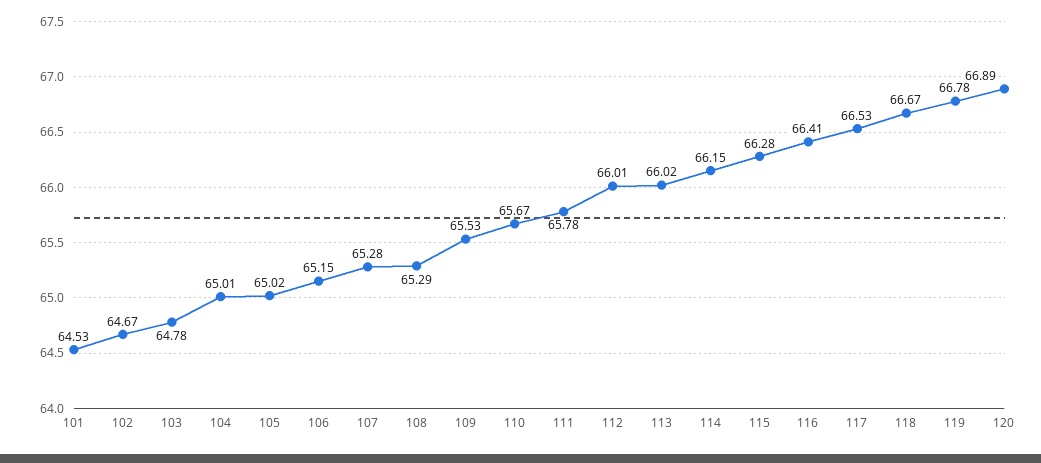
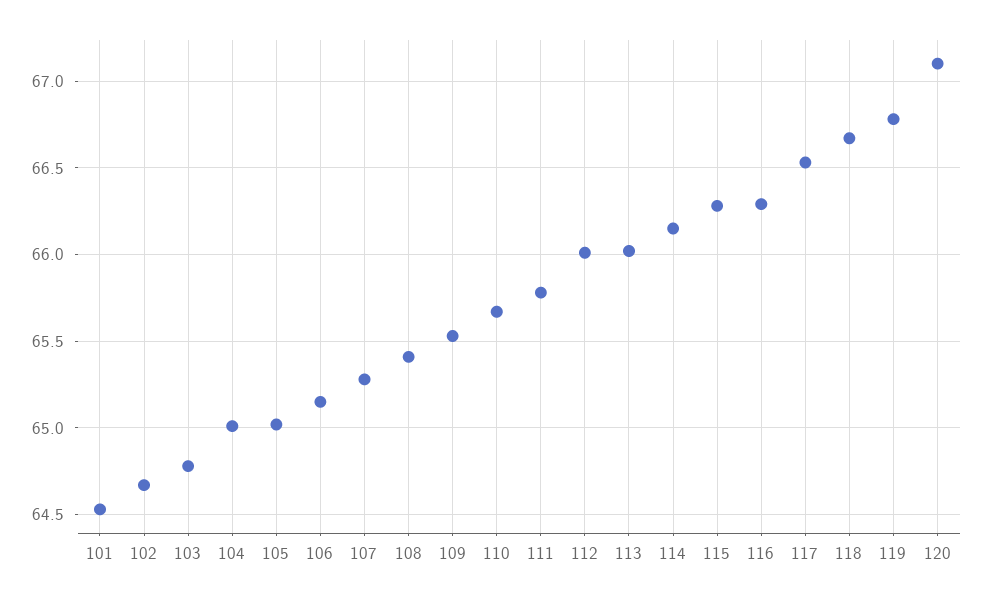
  {
    "101": 64.53,
    "102": 64.67,
    "103": 64.78,
    "104": 65.01,
    "105": 65.02,
    "106": 65.15,
    "107": 65.28,
-   "108": 65.29,
+   "108": 65.4,
    "109": 65.53,
    "110": 65.67,
    "111": 65.78,
    "112": 66.01,
    "113": 66.02,
    "114": 66.15,
    "115": 66.28,
-   "116": 66.41,
+   "116": 66.3,
    "117": 66.53,
    "118": 66.67,
    "119": 66.78,
-   "120": 66.89
+   "120": 67.1
  }

